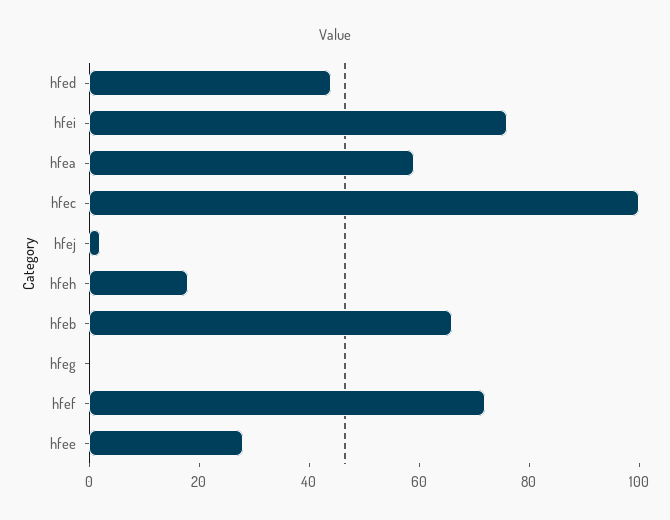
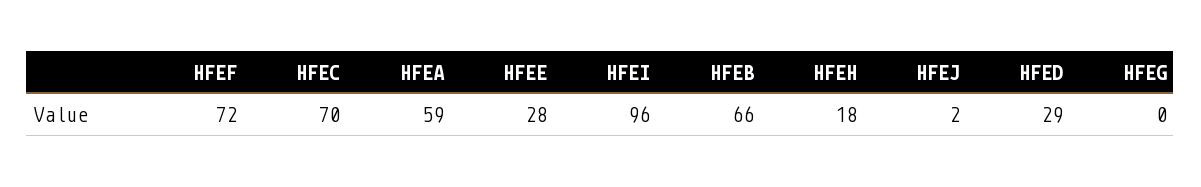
  {
-   "hfed": 45,
+   "hfed": 29,
-   "hfei": 75,
+   "hfei": 96,
    "hfea": 59,
-   "hfec": 100,
+   "hfec": 70,
    "hfej": 2,
    "hfeh": 18,
    "hfeb": 66,
    "hfeg": 0,
    "hfef": 72,
    "hfee": 28
  }

